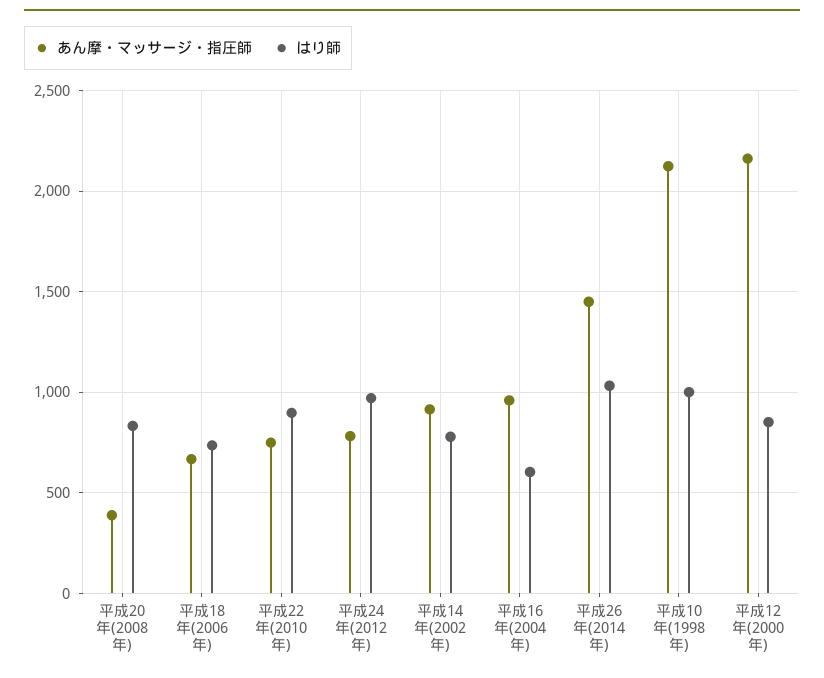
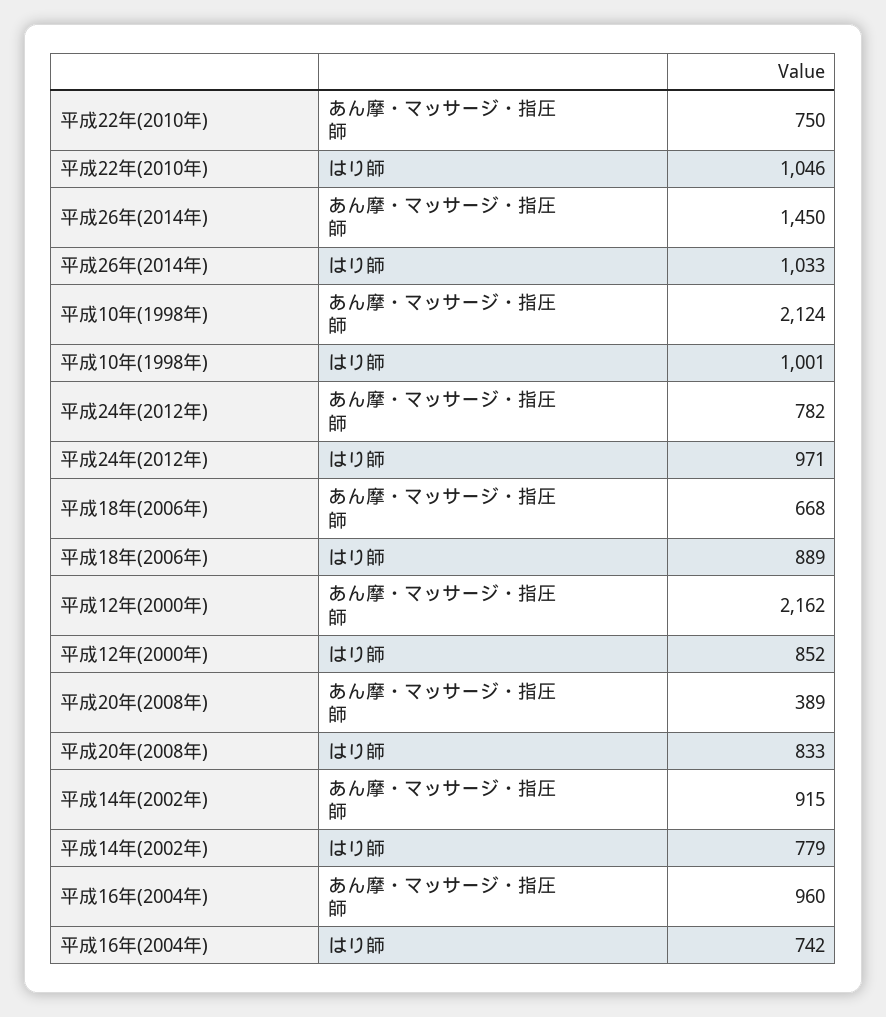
  {
    "あん摩・マッサージ・指圧師": {
      "平成20年(2008年)": 389,
      "平成18年(2006年)": 668,
      "平成22年(2010年)": 750,
      "平成24年(2012年)": 782,
      "平成14年(2002年)": 915,
      "平成16年(2004年)": 960,
      "平成26年(2014年)": 1450,
      "平成10年(1998年)": 2124,
      "平成12年(2000年)": 2162
    },
    "はり師": {
      "平成20年(2008年)": 833,
-     "平成18年(2006年)": 750,
+     "平成18年(2006年)": 889,
-     "平成22年(2010年)": 900,
+     "平成22年(2010年)": 1046,
      "平成24年(2012年)": 971,
      "平成14年(2002年)": 779,
-     "平成16年(2004年)": 600,
+     "平成16年(2004年)": 742,
      "平成26年(2014年)": 1033,
      "平成10年(1998年)": 1001,
      "平成12年(2000年)": 852
    }
  }

